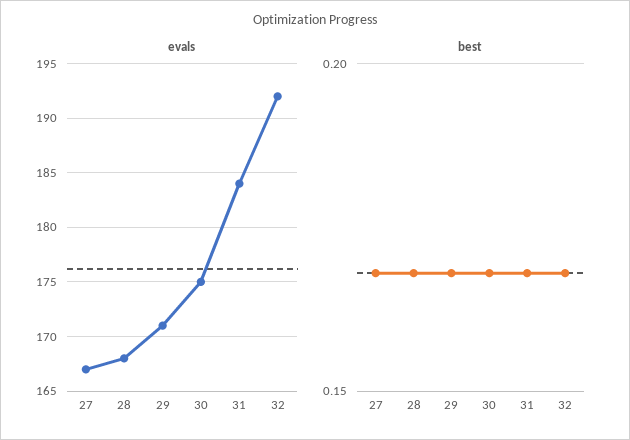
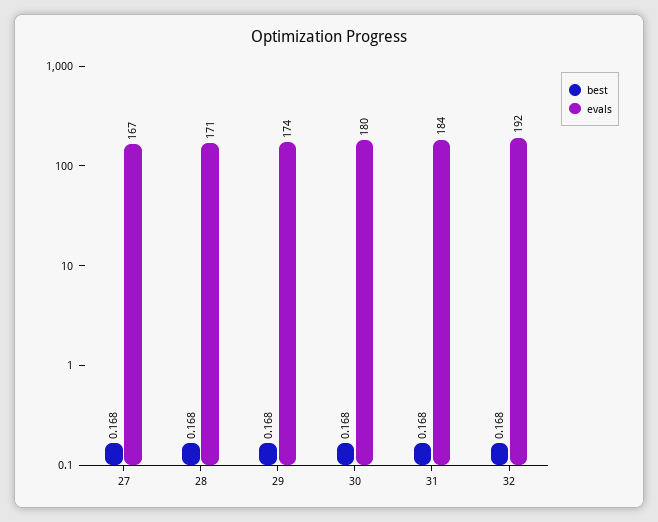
  {
    "evals": {
      "27": 167,
-     "28": 168,
+     "28": 171,
-     "29": 171,
+     "29": 174,
-     "30": 175,
+     "30": 180,
      "31": 184,
      "32": 192
    },
    "best": {
      "27": 0.168,
      "28": 0.168,
      "29": 0.168,
      "30": 0.168,
      "31": 0.168,
      "32": 0.168
    }
  }

